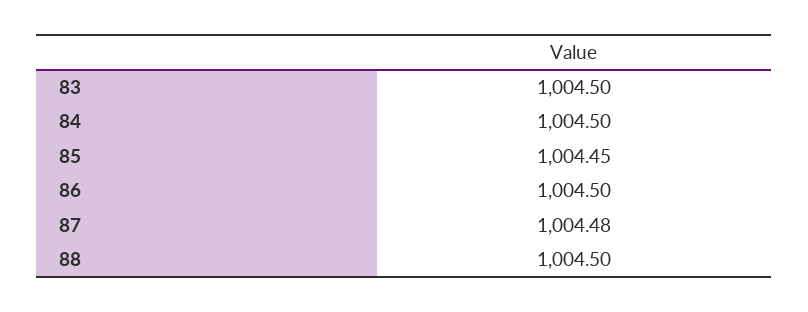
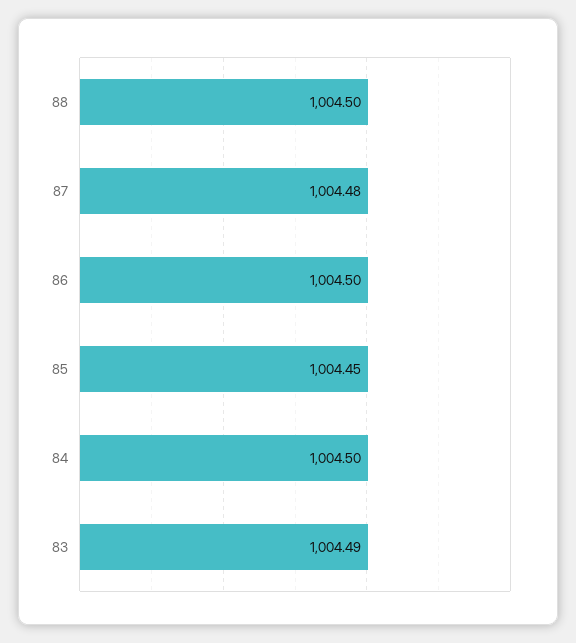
  {
-   "83": 1004.5,
+   "83": 1004.49,
    "84": 1004.5,
    "85": 1004.45,
    "86": 1004.5,
    "87": 1004.48,
    "88": 1004.5
  }

